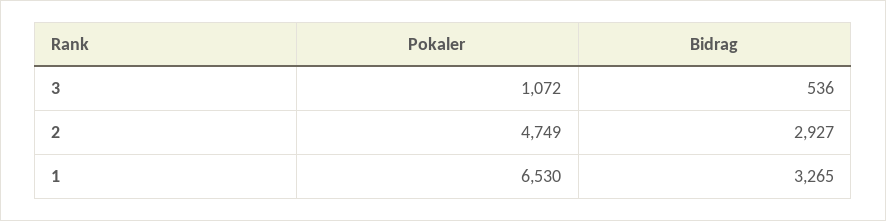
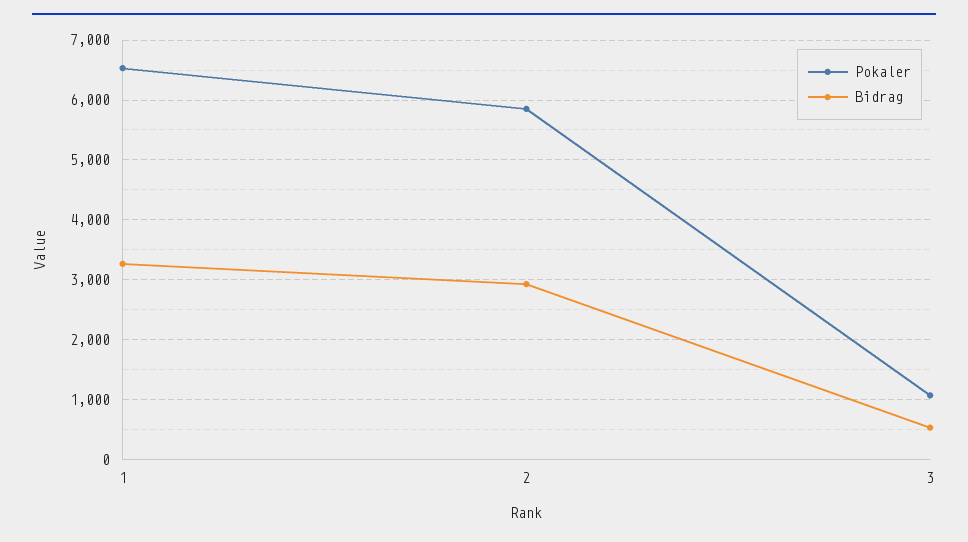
  {
    "Pokaler": {
      "3": 1072,
-     "2": 4749,
+     "2": 5800,
      "1": 6530
    },
    "Bidrag": {
      "3": 536,
      "2": 2927,
      "1": 3265
    }
  }

